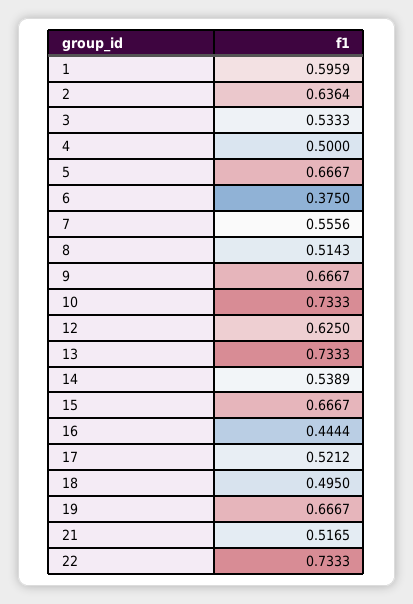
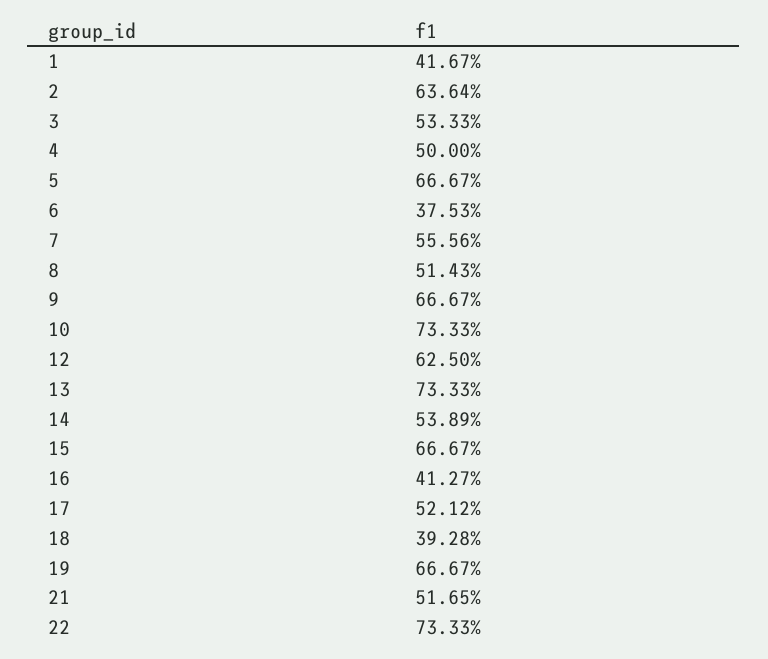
  {
-   "1": 0.5959,
+   "1": 0.4167,
    "2": 0.6364,
    "3": 0.5333,
    "4": 0.5,
    "5": 0.6667,
-   "6": 0.375,
+   "6": 0.3753,
    "7": 0.5556,
    "8": 0.5143,
    "9": 0.6667,
    "10": 0.7333,
    "12": 0.625,
    "13": 0.7333,
    "14": 0.5389,
    "15": 0.6667,
-   "16": 0.4444,
+   "16": 0.4127,
    "17": 0.5212,
-   "18": 0.495,
+   "18": 0.3928,
    "19": 0.6667,
    "21": 0.5165,
    "22": 0.7333
  }

